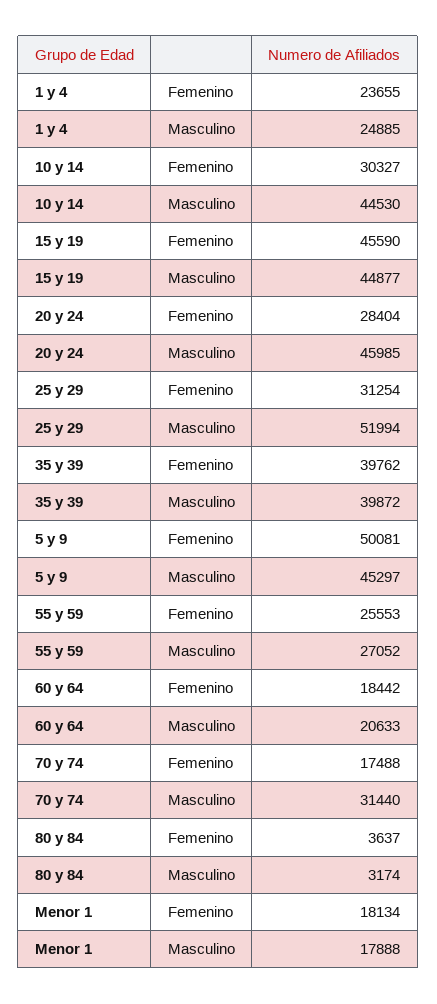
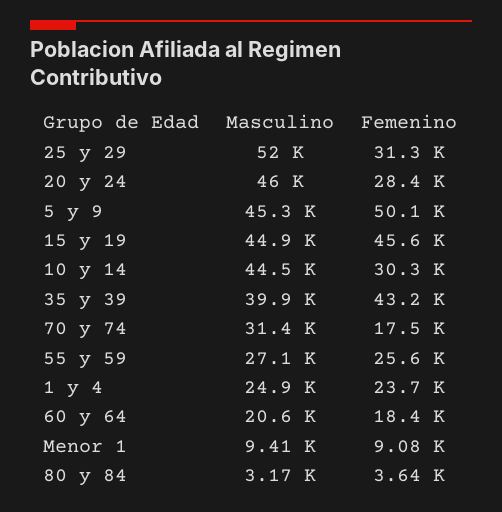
  {
    "1 y 4": {
      "Femenino": 23655,
      "Masculino": 24885
    },
    "10 y 14": {
      "Femenino": 30327,
      "Masculino": 44530
    },
    "15 y 19": {
      "Femenino": 45590,
      "Masculino": 44877
    },
    "20 y 24": {
      "Femenino": 28404,
      "Masculino": 45985
    },
    "25 y 29": {
      "Femenino": 31254,
      "Masculino": 51994
    },
    "35 y 39": {
-     "Femenino": 39762,
+     "Femenino": 43200,
      "Masculino": 39872
    },
    "5 y 9": {
      "Femenino": 50081,
      "Masculino": 45297
    },
    "55 y 59": {
      "Femenino": 25553,
      "Masculino": 27052
    },
    "60 y 64": {
      "Femenino": 18442,
      "Masculino": 20633
    },
    "70 y 74": {
      "Femenino": 17488,
      "Masculino": 31440
    },
    "80 y 84": {
      "Femenino": 3637,
      "Masculino": 3174
    },
    "Menor 1": {
-     "Femenino": 18134,
+     "Femenino": 9080,
-     "Masculino": 17888
+     "Masculino": 9410
    }
  }

